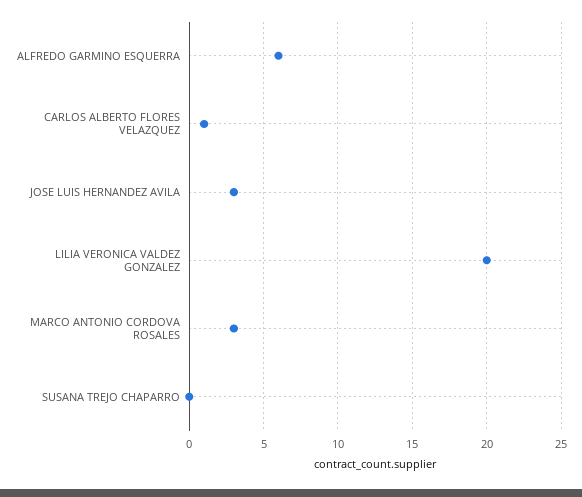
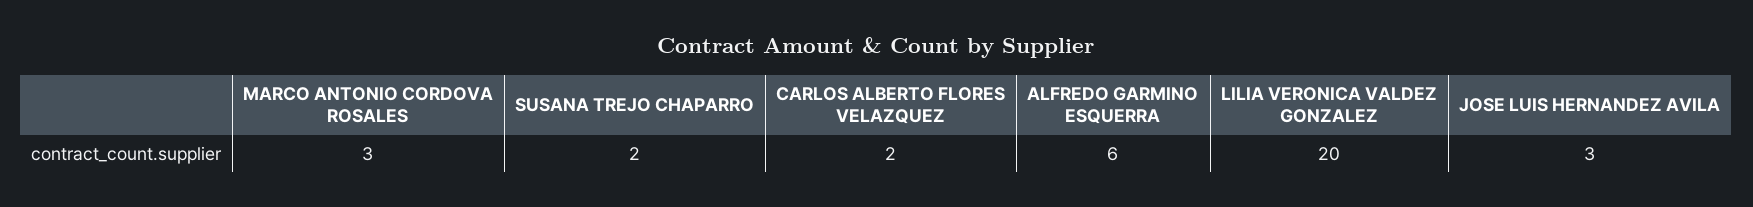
  {
    "ALFREDO GARMINO ESQUERRA": 6,
-   "CARLOS ALBERTO FLORES VELAZQUEZ": 1,
+   "CARLOS ALBERTO FLORES VELAZQUEZ": 2,
    "JOSE LUIS HERNANDEZ AVILA": 3,
    "LILIA VERONICA VALDEZ GONZALEZ": 20,
    "MARCO ANTONIO CORDOVA ROSALES": 3,
-   "SUSANA TREJO CHAPARRO": 0
+   "SUSANA TREJO CHAPARRO": 2
  }

